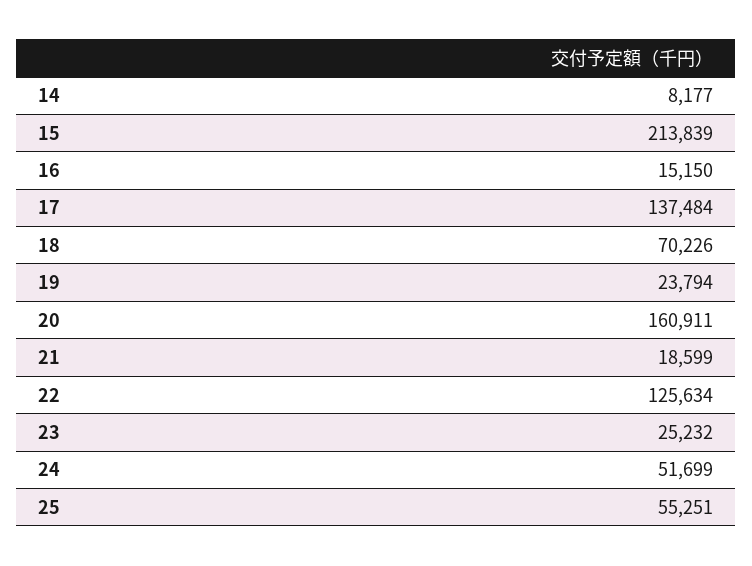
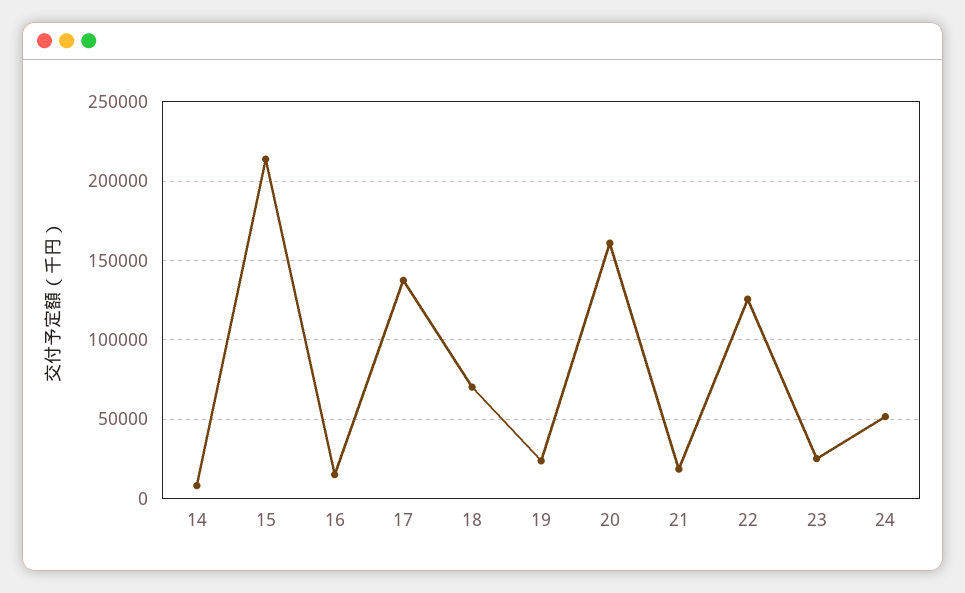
  {
    "14": 8177,
    "15": 213839,
    "16": 15150,
    "17": 137484,
    "18": 70226,
    "19": 23794,
    "20": 160911,
    "21": 18599,
    "22": 125634,
    "23": 25232,
-   "24": 51699,
+   "24": 51699
-   "25": 55251
  }

